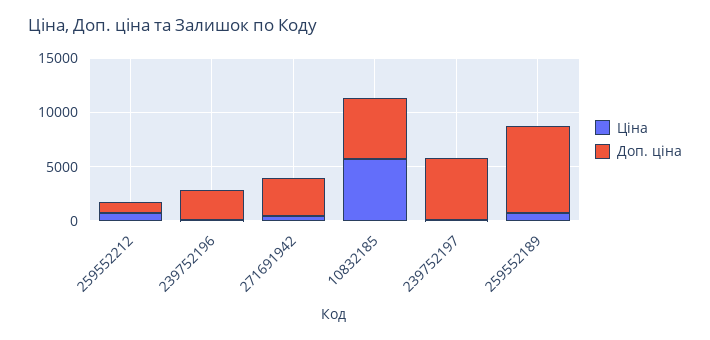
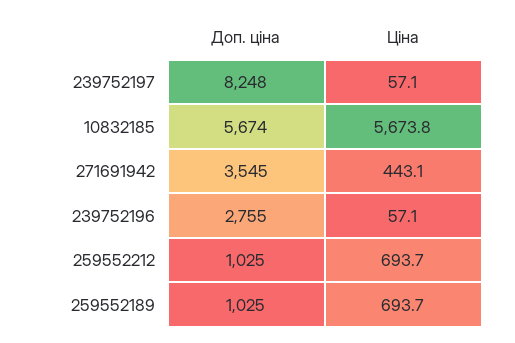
  {
    "Ціна": {
      "259552212": 693.7,
      "239752196": 57.1,
      "271691942": 443.1,
      "10832185": 5673.8,
      "239752197": 57.1,
      "259552189": 693.7
    },
    "Доп. ціна": {
      "259552212": 1025,
      "239752196": 2755,
      "271691942": 3545,
      "10832185": 5674,
-     "239752197": 6000,
+     "239752197": 8248,
-     "259552189": 8000
+     "259552189": 1025
    }
  }

